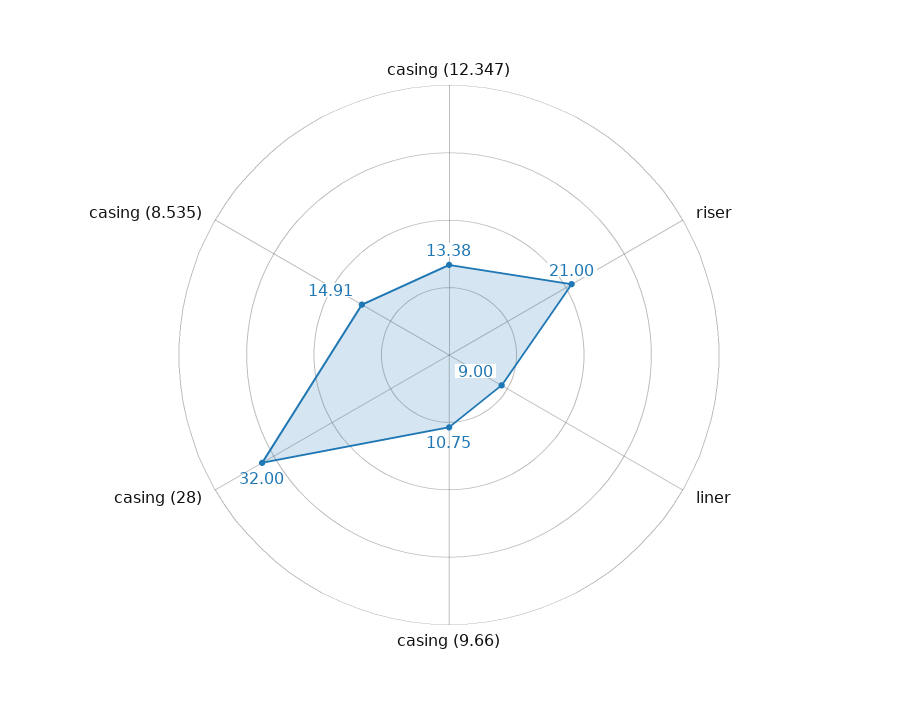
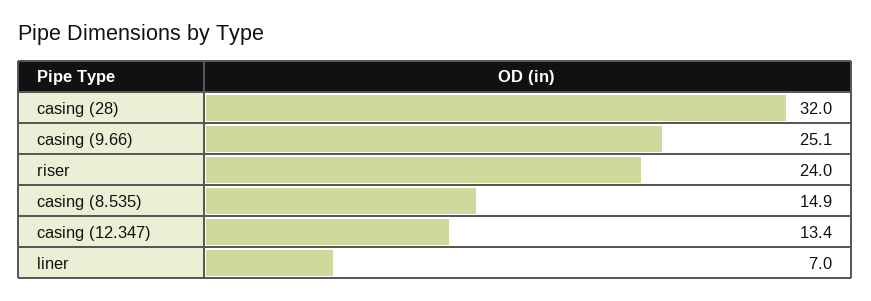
  {
    "casing (12.347)": 13.38,
-   "riser": 21,
+   "riser": 24,
-   "liner": 9,
+   "liner": 7,
-   "casing (9.66)": 10.75,
+   "casing (9.66)": 25.1,
    "casing (28)": 32,
    "casing (8.535)": 14.91
  }

